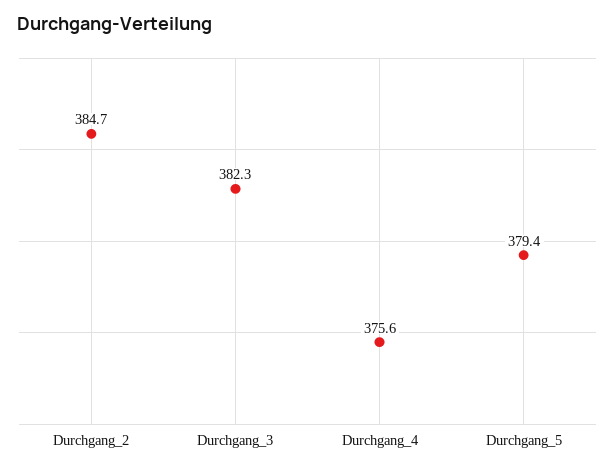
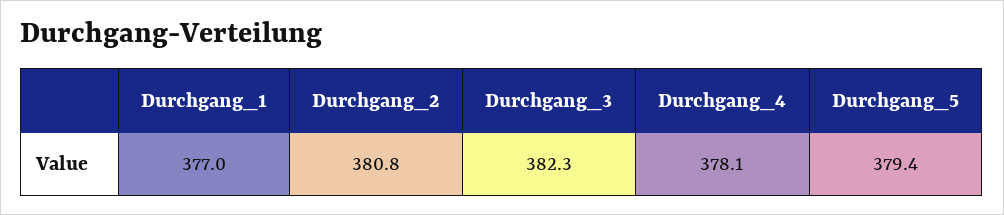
  {
-   "Durchgang_2": 384.7,
+   "Durchgang_2": 380.8,
    "Durchgang_3": 382.3,
-   "Durchgang_4": 375.6,
+   "Durchgang_4": 378.1,
-   "Durchgang_5": 379.4
+   "Durchgang_5": 379.4,
+   "Durchgang_1": 377
  }

